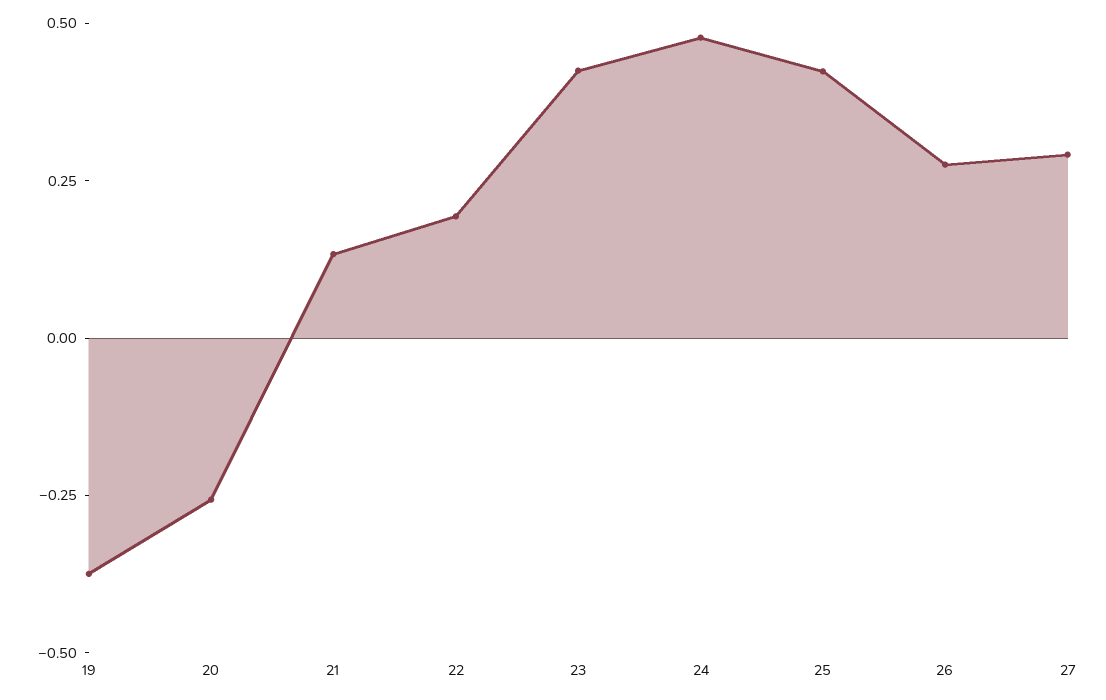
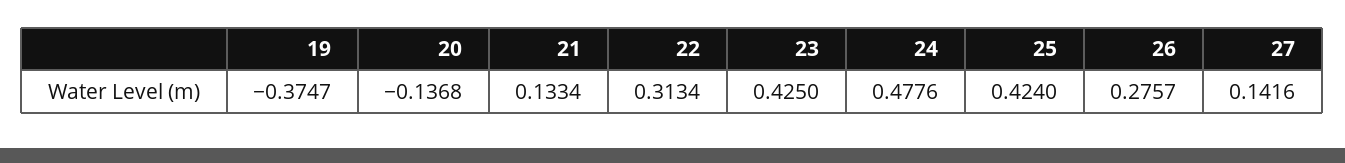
  {
    "19": -0.3747,
-   "20": -0.25,
+   "20": -0.1368,
    "21": 0.1334,
-   "22": 0.2,
+   "22": 0.3134,
    "23": 0.425,
    "24": 0.4776,
    "25": 0.424,
    "26": 0.2757,
-   "27": 0.3
+   "27": 0.1416
  }

